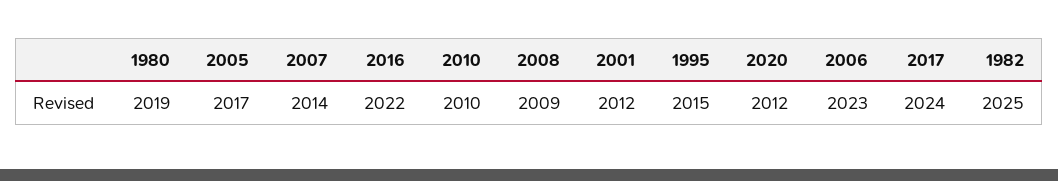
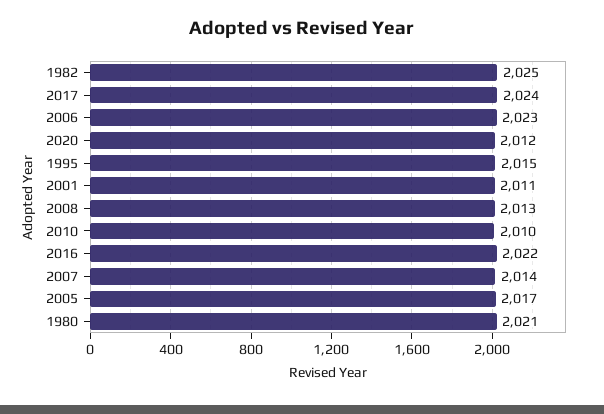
  {
-   "1980": 2019,
+   "1980": 2021,
    "2005": 2017,
    "2007": 2014,
    "2016": 2022,
    "2010": 2010,
-   "2008": 2009,
+   "2008": 2013,
-   "2001": 2012,
+   "2001": 2011,
    "1995": 2015,
    "2020": 2012,
    "2006": 2023,
    "2017": 2024,
    "1982": 2025
  }

